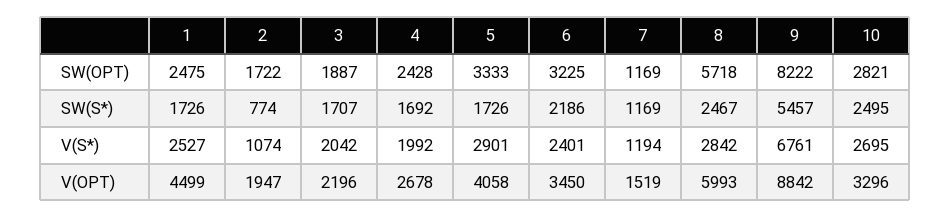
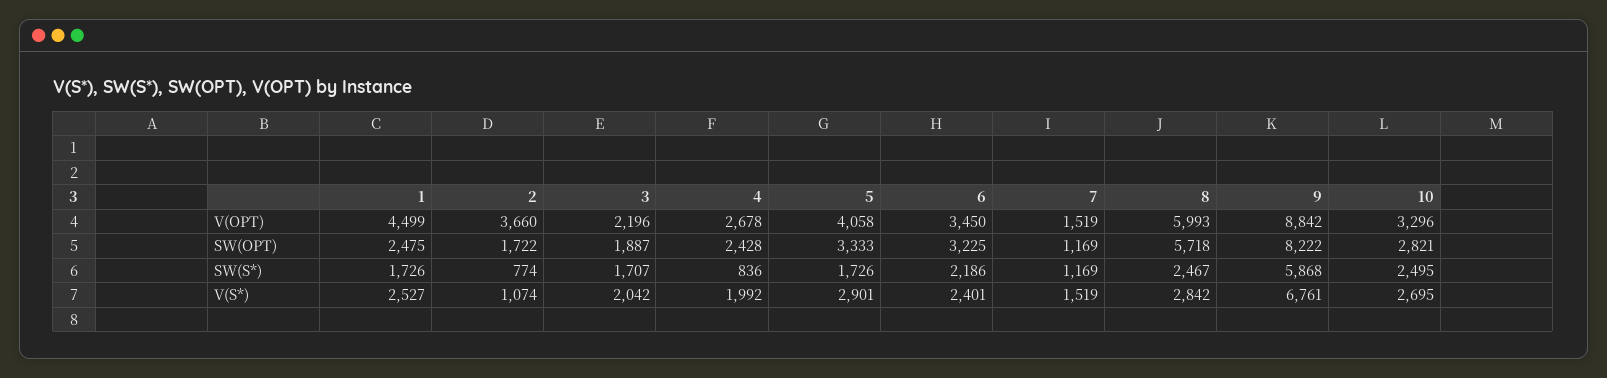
  {
    "1": {
      "SW(OPT)": 2475,
      "SW(S*)": 1726,
      "V(S*)": 2527,
      "V(OPT)": 4499
    },
    "2": {
      "SW(OPT)": 1722,
      "SW(S*)": 774,
      "V(S*)": 1074,
-     "V(OPT)": 1947
+     "V(OPT)": 3660
    },
    "3": {
      "SW(OPT)": 1887,
      "SW(S*)": 1707,
      "V(S*)": 2042,
      "V(OPT)": 2196
    },
    "4": {
      "SW(OPT)": 2428,
-     "SW(S*)": 1692,
+     "SW(S*)": 836,
      "V(S*)": 1992,
      "V(OPT)": 2678
    },
    "5": {
      "SW(OPT)": 3333,
      "SW(S*)": 1726,
      "V(S*)": 2901,
      "V(OPT)": 4058
    },
    "6": {
      "SW(OPT)": 3225,
      "SW(S*)": 2186,
      "V(S*)": 2401,
      "V(OPT)": 3450
    },
    "7": {
      "SW(OPT)": 1169,
      "SW(S*)": 1169,
-     "V(S*)": 1194,
+     "V(S*)": 1519,
      "V(OPT)": 1519
    },
    "8": {
      "SW(OPT)": 5718,
      "SW(S*)": 2467,
      "V(S*)": 2842,
      "V(OPT)": 5993
    },
    "9": {
      "SW(OPT)": 8222,
-     "SW(S*)": 5457,
+     "SW(S*)": 5868,
      "V(S*)": 6761,
      "V(OPT)": 8842
    },
    "10": {
      "SW(OPT)": 2821,
      "SW(S*)": 2495,
      "V(S*)": 2695,
      "V(OPT)": 3296
    }
  }

